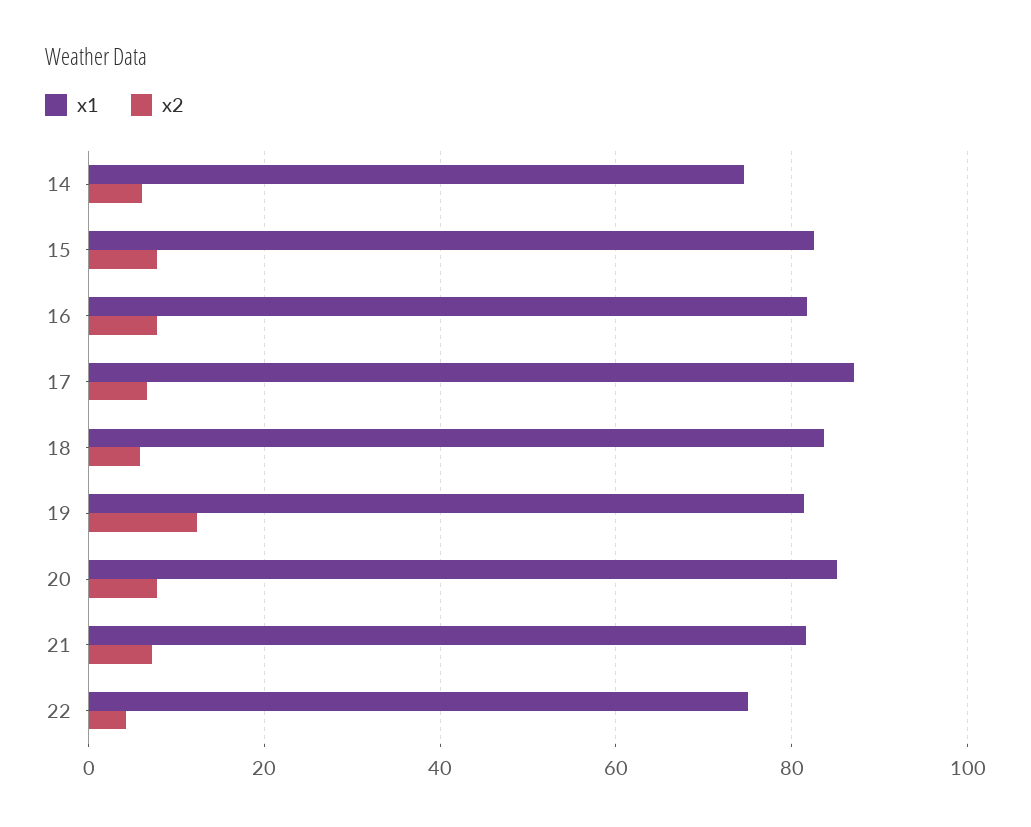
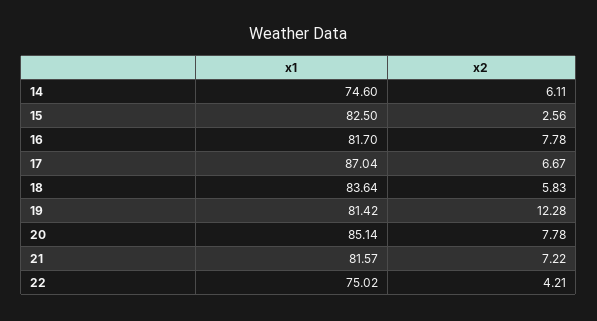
  {
    "x1": {
      "14": 74.6,
      "15": 82.5,
      "16": 81.7,
      "17": 87.04,
      "18": 83.64,
      "19": 81.42,
      "20": 85.14,
      "21": 81.57,
      "22": 75.02
    },
    "x2": {
      "14": 6.11,
-     "15": 8,
+     "15": 2.56,
      "16": 7.78,
      "17": 6.67,
      "18": 5.83,
      "19": 12.28,
      "20": 7.78,
      "21": 7.22,
      "22": 4.21
    }
  }

